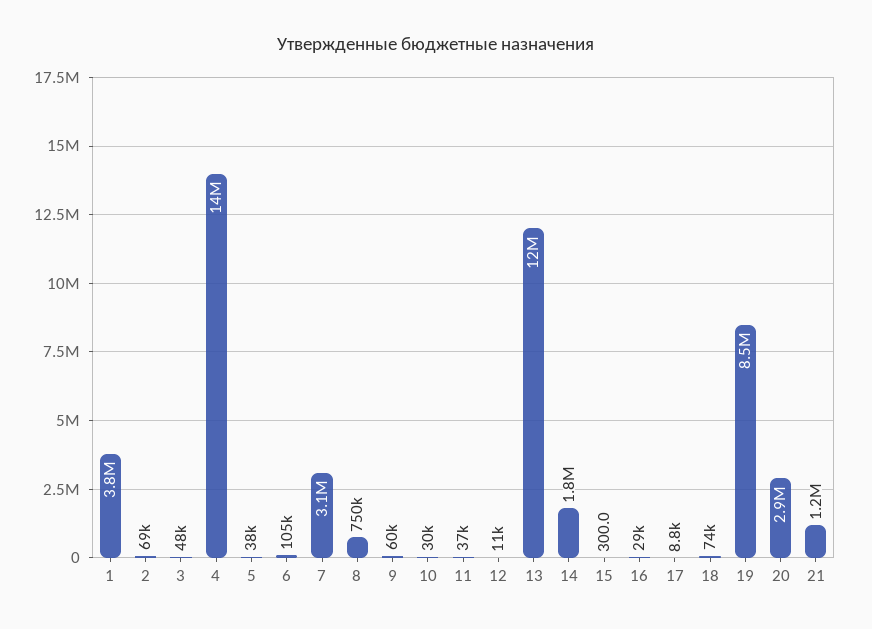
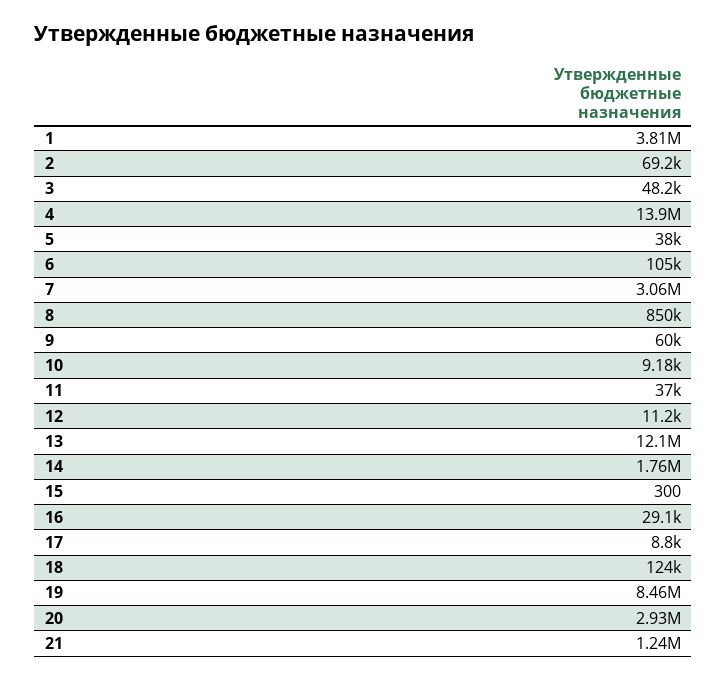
  {
    "1": 3810000,
    "2": 69200,
    "3": 48200,
    "4": 13900000,
    "5": 38000,
    "6": 105000,
    "7": 3060000,
-   "8": 750000,
+   "8": 850000,
    "9": 60000,
-   "10": 30000,
+   "10": 9180,
    "11": 37000,
    "12": 11200,
    "13": 12100000,
    "14": 1760000,
    "15": 300,
    "16": 29100,
    "17": 8800,
-   "18": 74000,
+   "18": 124000,
    "19": 8460000,
    "20": 2930000,
    "21": 1240000
  }

